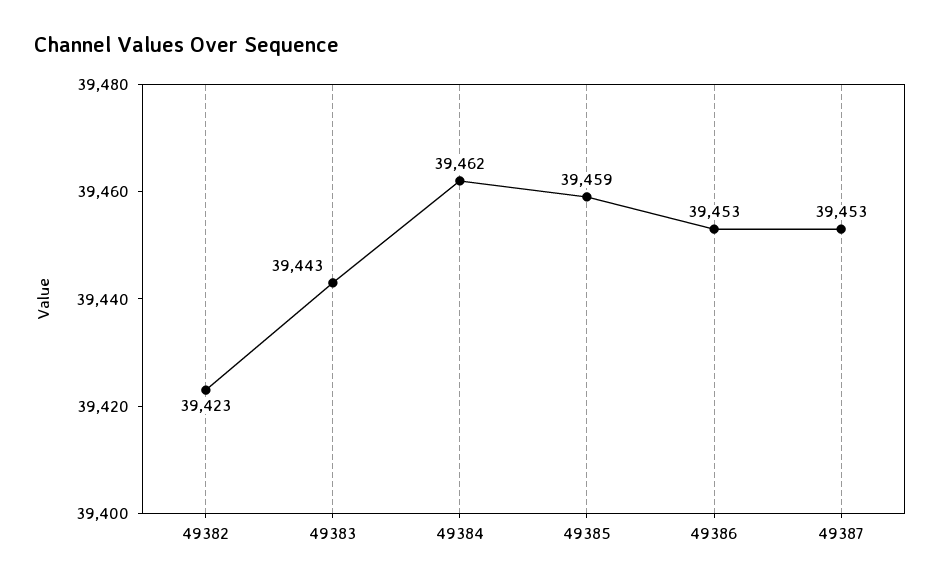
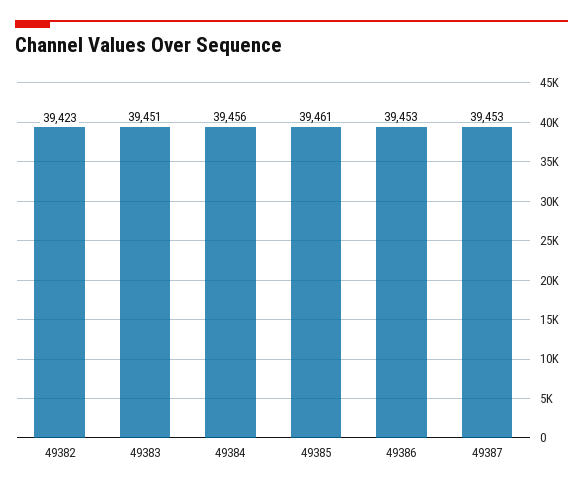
  {
    "49382": 39423,
-   "49383": 39443,
+   "49383": 39451,
-   "49384": 39462,
+   "49384": 39456,
-   "49385": 39459,
+   "49385": 39461,
    "49386": 39453,
    "49387": 39453
  }

